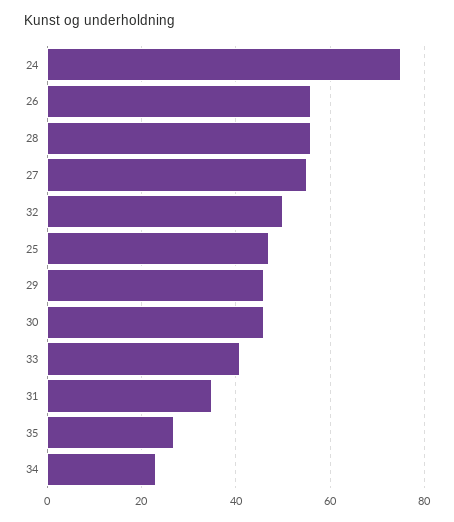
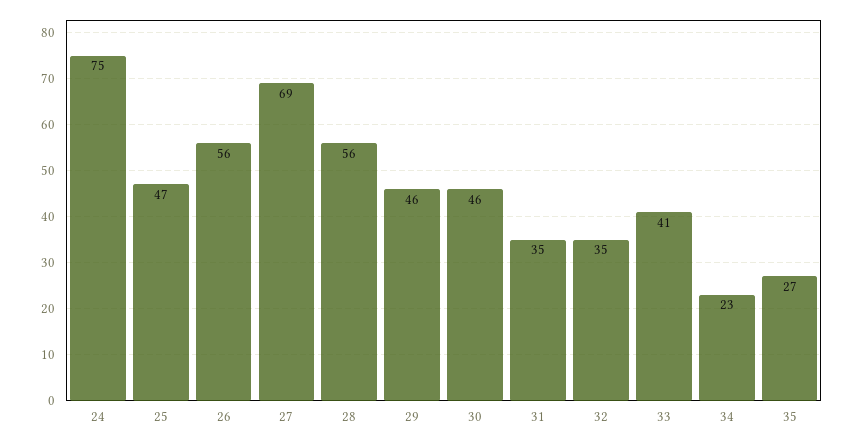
  {
    "24": 75,
    "26": 56,
    "28": 56,
-   "27": 55,
+   "27": 69,
-   "32": 50,
+   "32": 35,
    "25": 47,
    "29": 46,
    "30": 46,
    "33": 41,
    "31": 35,
    "35": 27,
    "34": 23
  }

